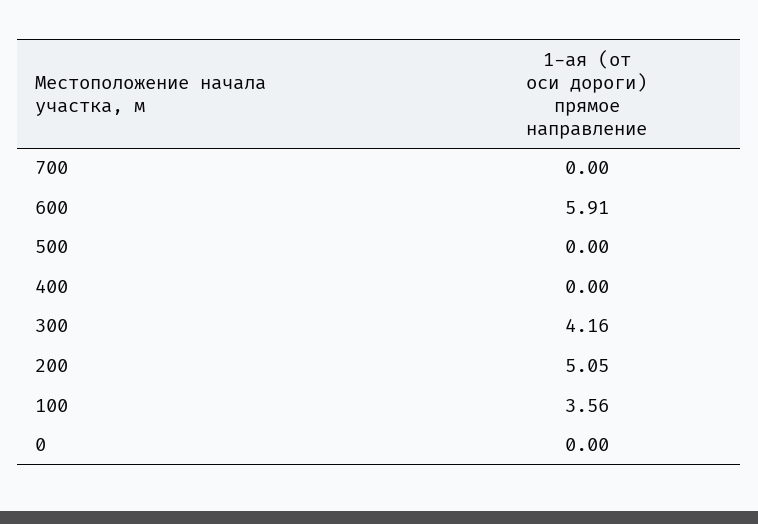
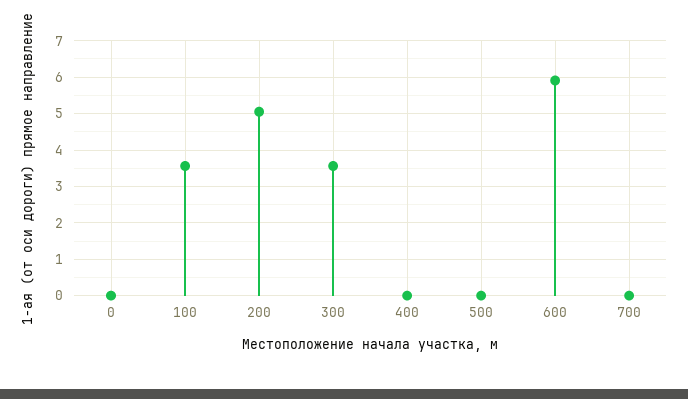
  {
    "700": 0,
    "600": 5.91,
    "500": 0,
    "400": 0,
-   "300": 4.16,
+   "300": 3.6,
    "200": 5.05,
    "100": 3.56,
    "0": 0
  }

